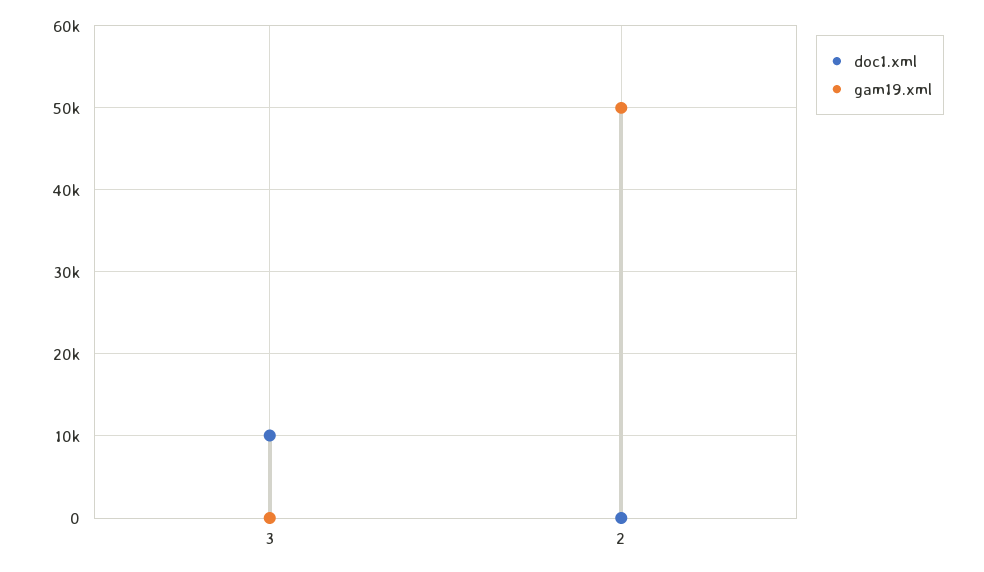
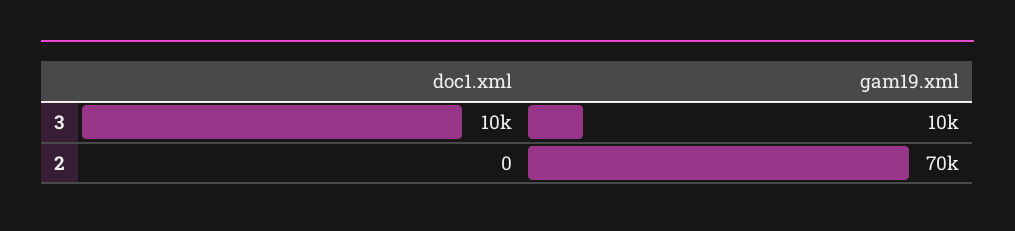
  {
    "doc1.xml": {
      "3": 10000,
      "2": 0
    },
    "gam19.xml": {
-     "3": 0,
+     "3": 10000,
-     "2": 50000
+     "2": 70000
    }
  }

